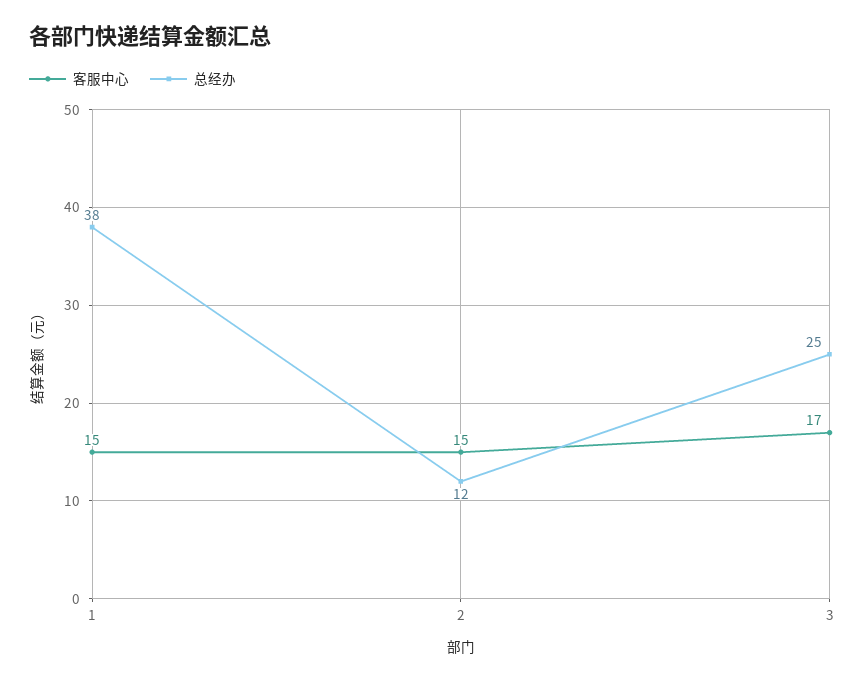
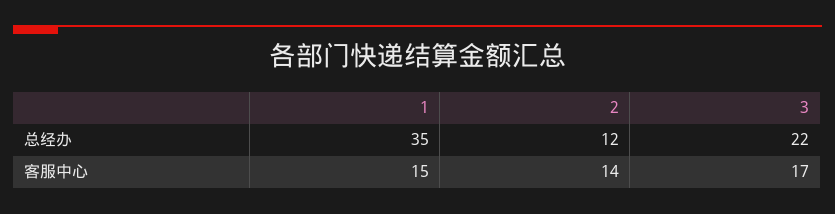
  {
    "客服中心": {
      "1": 15,
-     "2": 15,
+     "2": 14,
      "3": 17
    },
    "总经办": {
-     "1": 38,
+     "1": 35,
      "2": 12,
-     "3": 25
+     "3": 22
    }
  }

